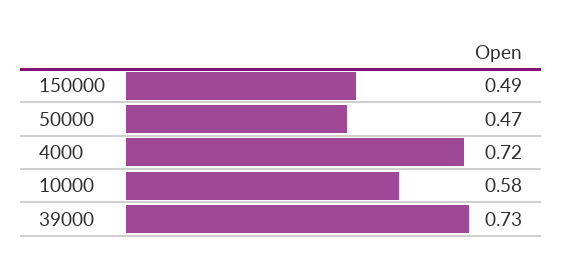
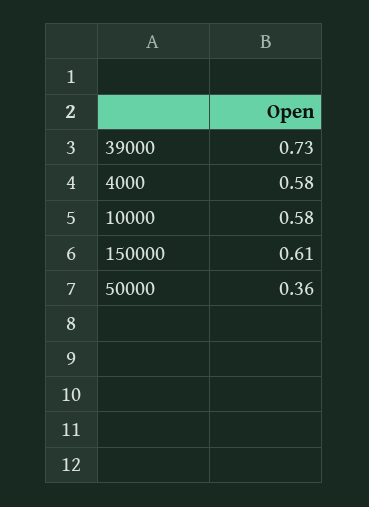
  {
-   "150000": 0.49,
+   "150000": 0.61,
-   "50000": 0.47,
+   "50000": 0.36,
-   "4000": 0.72,
+   "4000": 0.58,
    "10000": 0.58,
    "39000": 0.73
  }

